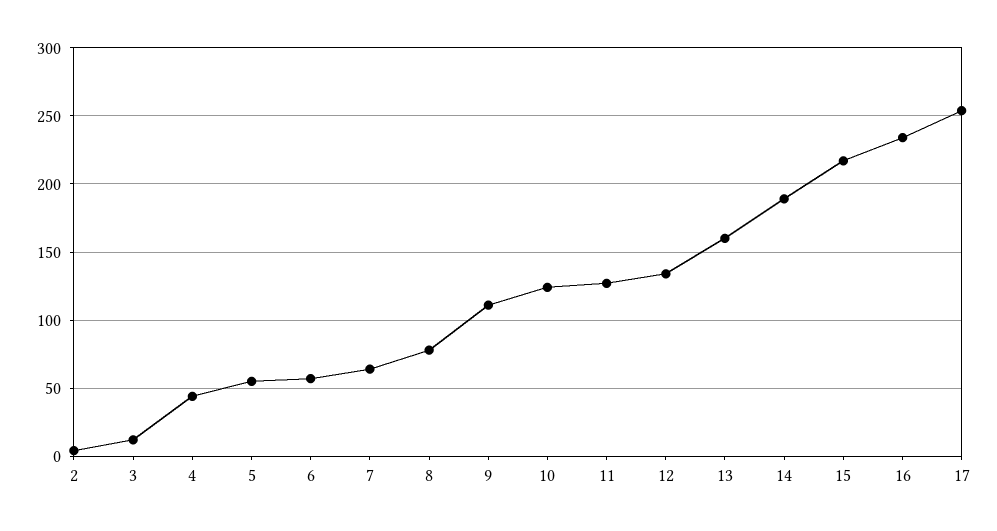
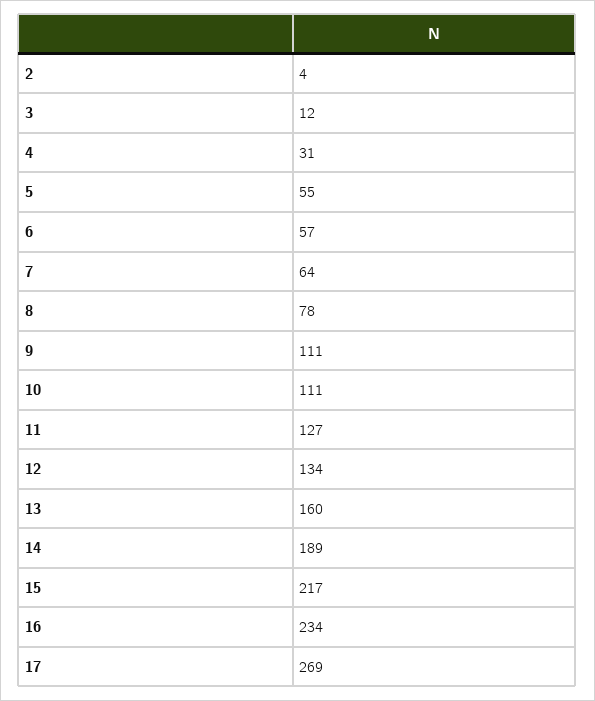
  {
    "2": 4,
    "3": 12,
-   "4": 45,
+   "4": 31,
    "5": 55,
    "6": 57,
    "7": 64,
    "8": 78,
    "9": 111,
-   "10": 125,
+   "10": 111,
    "11": 127,
    "12": 134,
    "13": 160,
    "14": 189,
    "15": 217,
    "16": 234,
-   "17": 255
+   "17": 269
  }

